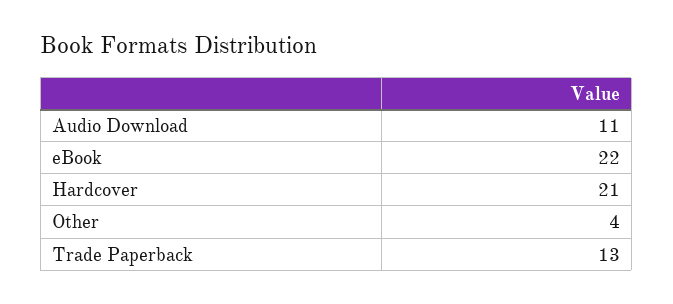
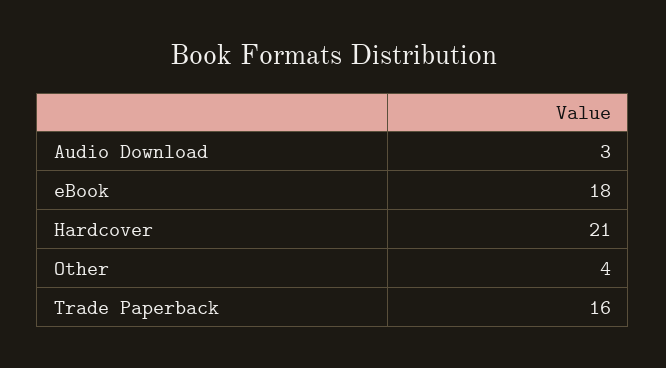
  {
-   "Audio Download": 11,
+   "Audio Download": 3,
-   "eBook": 22,
+   "eBook": 18,
    "Hardcover": 21,
    "Other": 4,
-   "Trade Paperback": 13
+   "Trade Paperback": 16
  }

